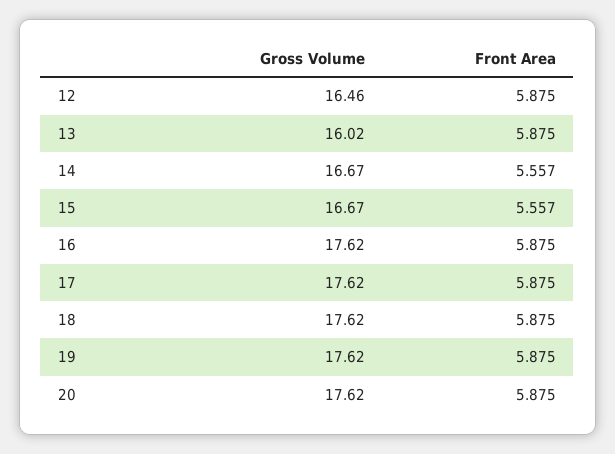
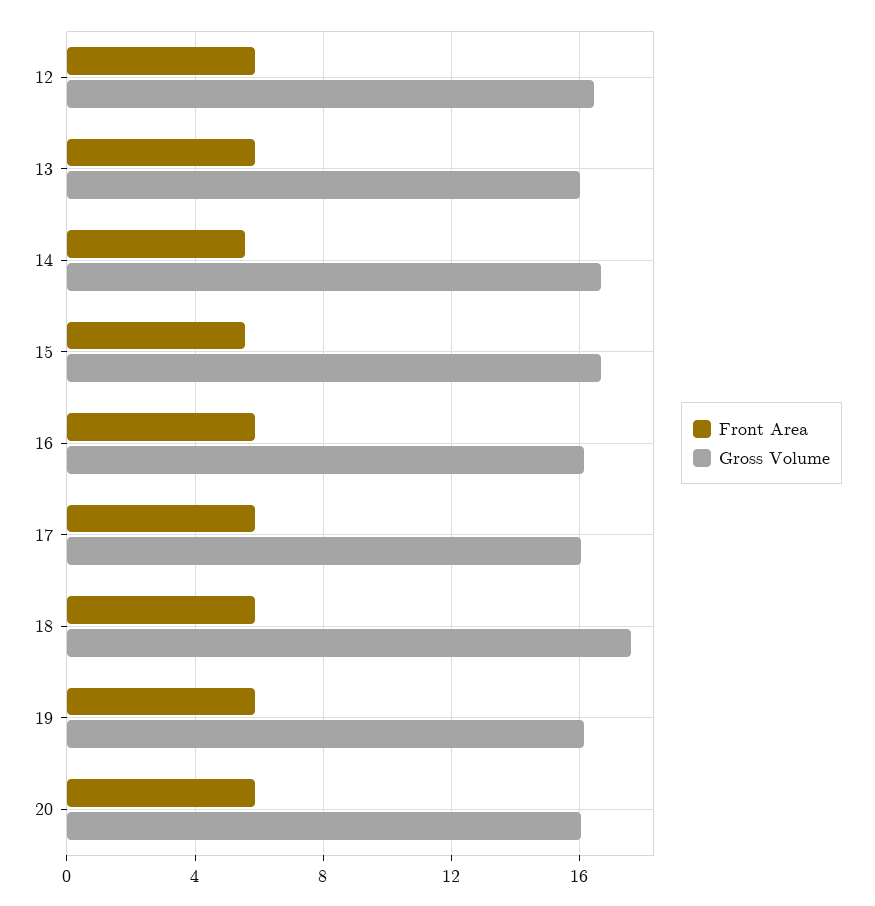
  {
    "Gross Volume": {
      "12": 16.46,
      "13": 16.02,
      "14": 16.67,
      "15": 16.67,
-     "16": 17.62,
+     "16": 16,
-     "17": 17.62,
+     "17": 16,
      "18": 17.62,
-     "19": 17.62,
+     "19": 16,
-     "20": 17.62
+     "20": 16
    },
    "Front Area": {
      "12": 5.875,
      "13": 5.875,
      "14": 5.557,
      "15": 5.557,
      "16": 5.875,
      "17": 5.875,
      "18": 5.875,
      "19": 5.875,
      "20": 5.875
    }
  }

